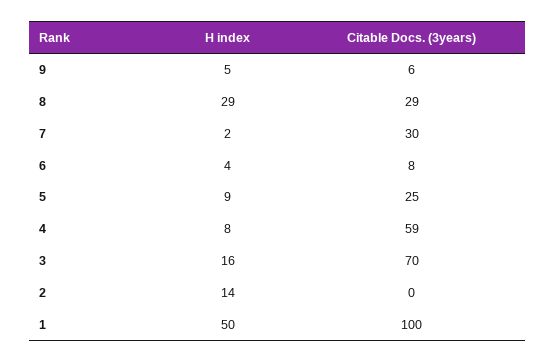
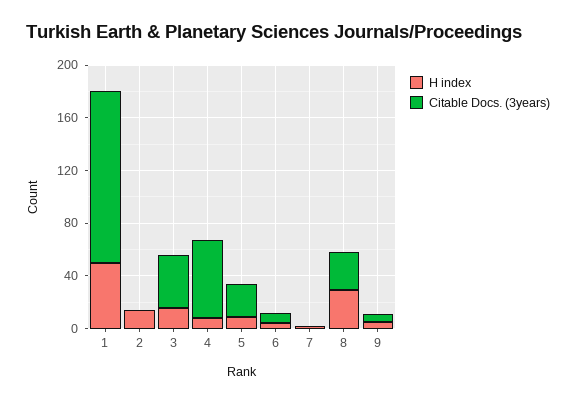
  {
    "H index": {
      "9": 5,
      "8": 29,
      "7": 2,
      "6": 4,
      "5": 9,
      "4": 8,
      "3": 16,
      "2": 14,
      "1": 50
    },
    "Citable Docs. (3years)": {
      "9": 6,
      "8": 29,
-     "7": 30,
+     "7": 0,
      "6": 8,
      "5": 25,
      "4": 59,
-     "3": 70,
+     "3": 40,
      "2": 0,
-     "1": 100
+     "1": 130
    }
  }

